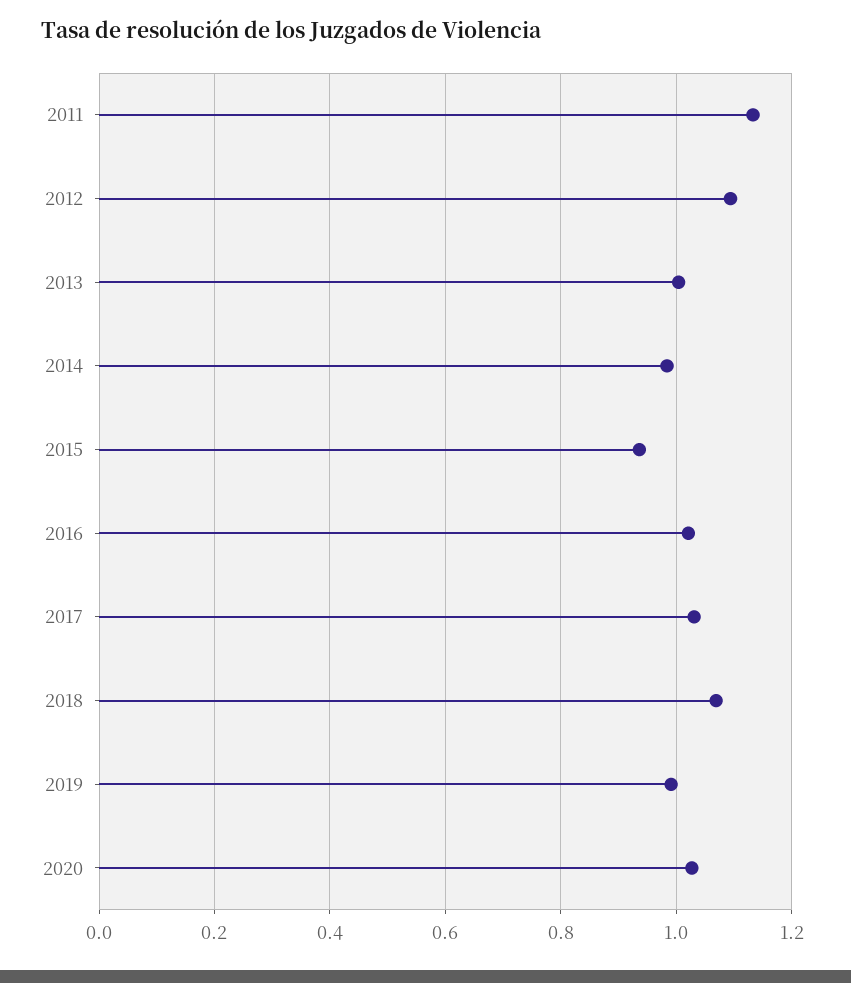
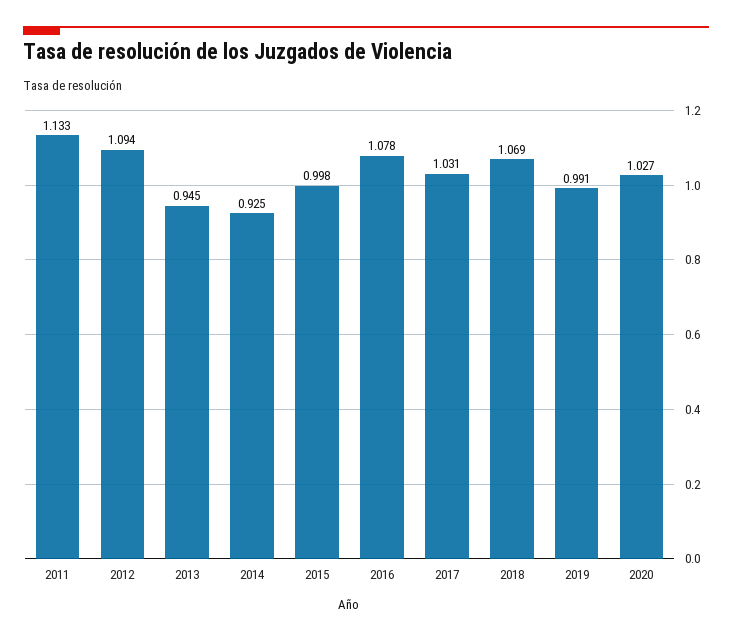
  {
    "2011": 1.133,
    "2012": 1.094,
-   "2013": 1,
+   "2013": 0.945,
-   "2014": 0.98,
+   "2014": 0.925,
-   "2015": 0.94,
+   "2015": 0.998,
-   "2016": 1.02,
+   "2016": 1.078,
    "2017": 1.031,
    "2018": 1.069,
    "2019": 0.991,
    "2020": 1.027
  }

